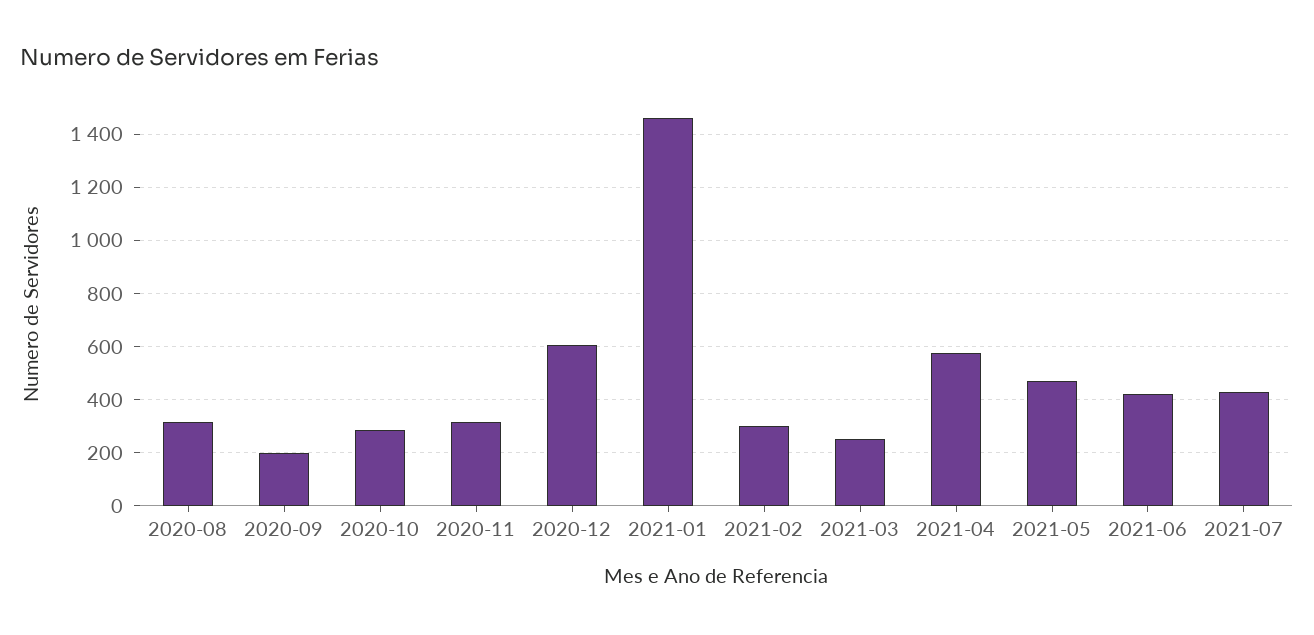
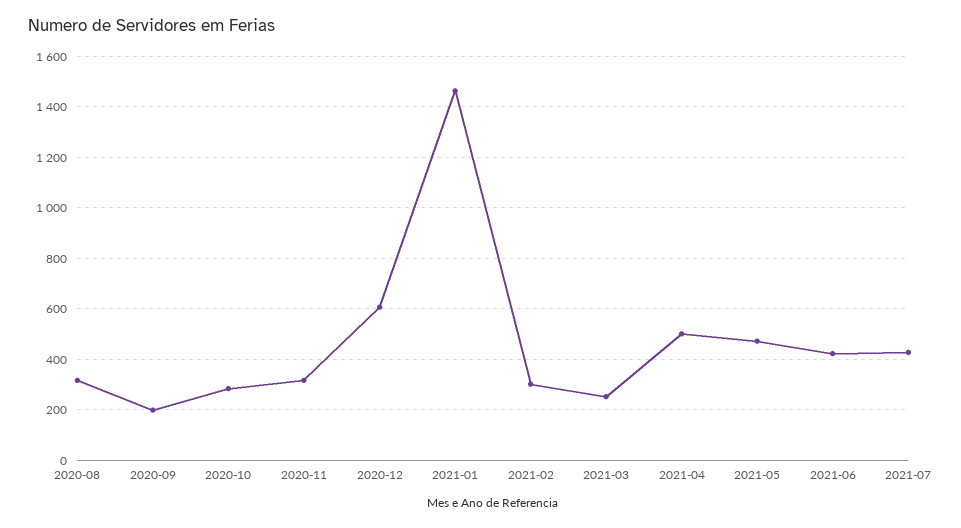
  {
    "2020-08": 325,
    "2020-09": 200,
    "2020-10": 275,
    "2020-11": 325,
    "2020-12": 600,
    "2021-01": 1475,
    "2021-02": 300,
    "2021-03": 250,
-   "2021-04": 575,
+   "2021-04": 500,
    "2021-05": 475,
    "2021-06": 425,
    "2021-07": 425
  }

